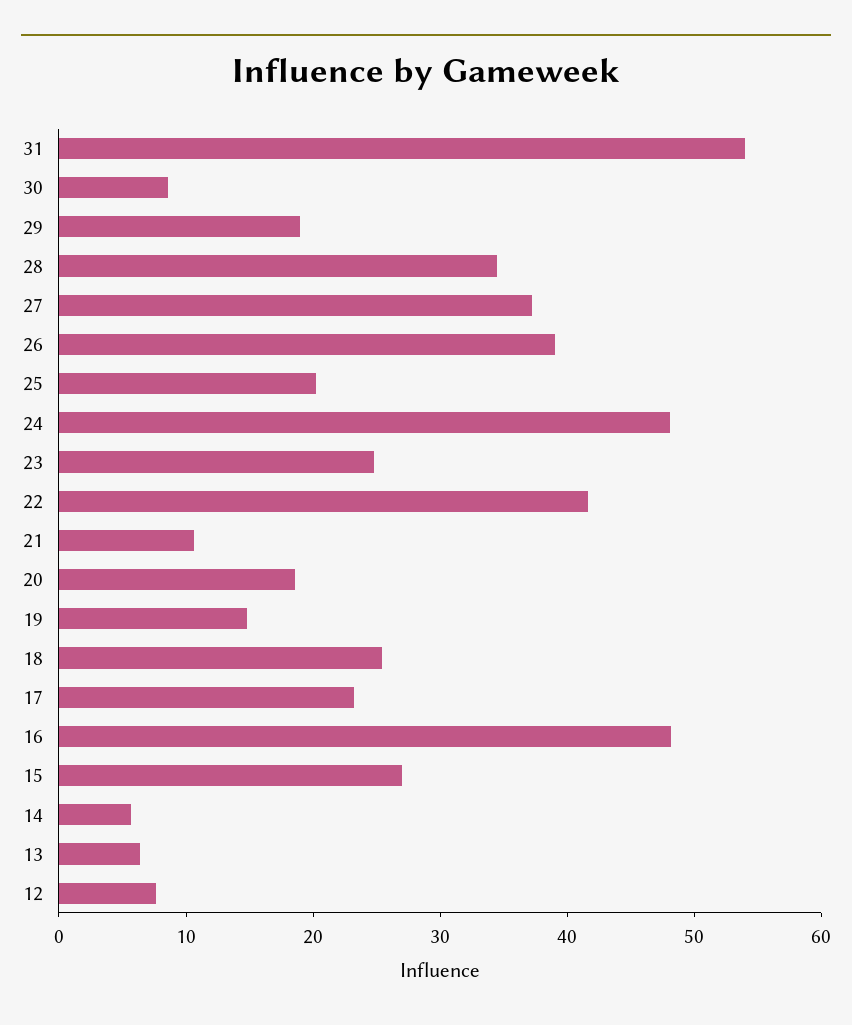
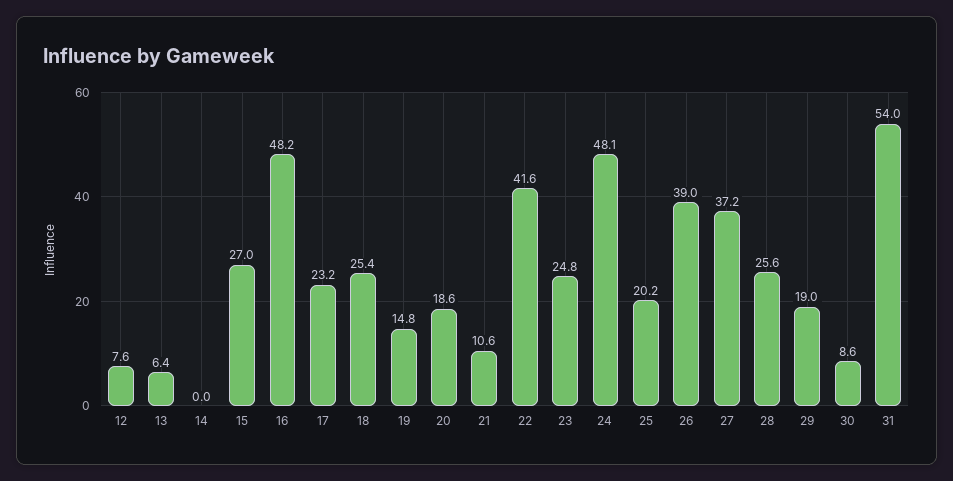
  {
    "31": 54,
    "30": 8.6,
    "29": 19,
-   "28": 34,
+   "28": 25.6,
    "27": 37.2,
    "26": 39,
    "25": 20.2,
    "24": 48.1,
    "23": 24.8,
    "22": 41.6,
    "21": 10.6,
    "20": 18.6,
    "19": 14.8,
    "18": 25.4,
    "17": 23.2,
    "16": 48.2,
    "15": 27,
-   "14": 6,
+   "14": 0,
    "13": 6.4,
    "12": 7.6
  }

